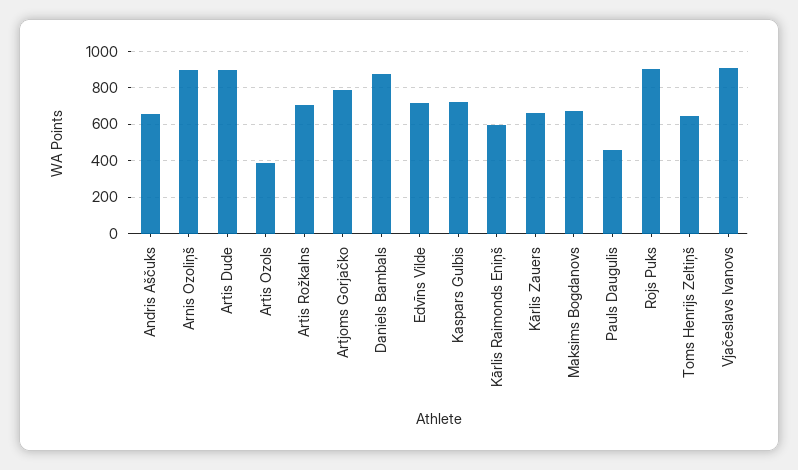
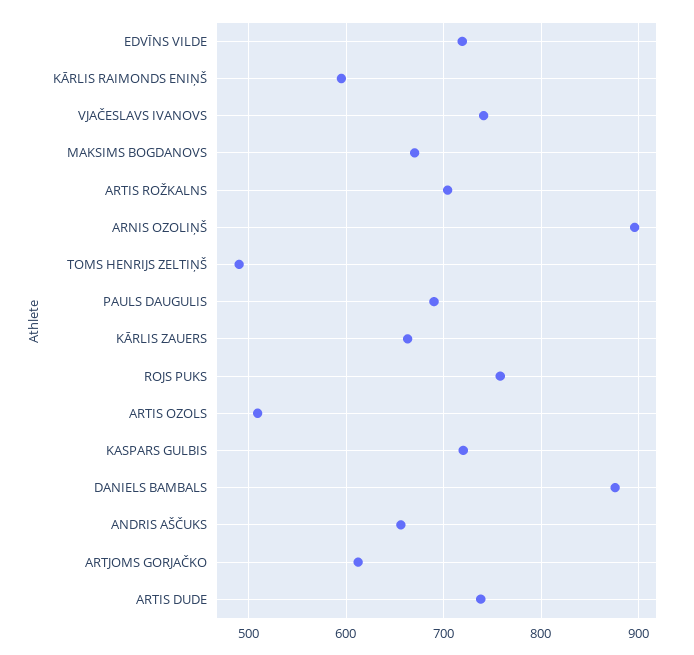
  {
    "Andris Aščuks": 660,
    "Arnis Ozoliņš": 900,
-   "Artis Dude": 900,
+   "Artis Dude": 740,
-   "Artis Ozols": 400,
+   "Artis Ozols": 510,
    "Artis Rožkalns": 700,
-   "Artjoms Gorjačko": 800,
+   "Artjoms Gorjačko": 610,
    "Daniels Bambals": 880,
    "Edvīns Vilde": 720,
    "Kaspars Gulbis": 720,
    "Kārlis Raimonds Eniņš": 600,
    "Kārlis Zauers": 660,
    "Maksims Bogdanovs": 670,
-   "Pauls Daugulis": 450,
+   "Pauls Daugulis": 690,
-   "Rojs Puks": 900,
+   "Rojs Puks": 760,
-   "Toms Henrijs Zeltiņš": 650,
+   "Toms Henrijs Zeltiņš": 490,
-   "Vjačeslavs Ivanovs": 900
+   "Vjačeslavs Ivanovs": 740
  }

